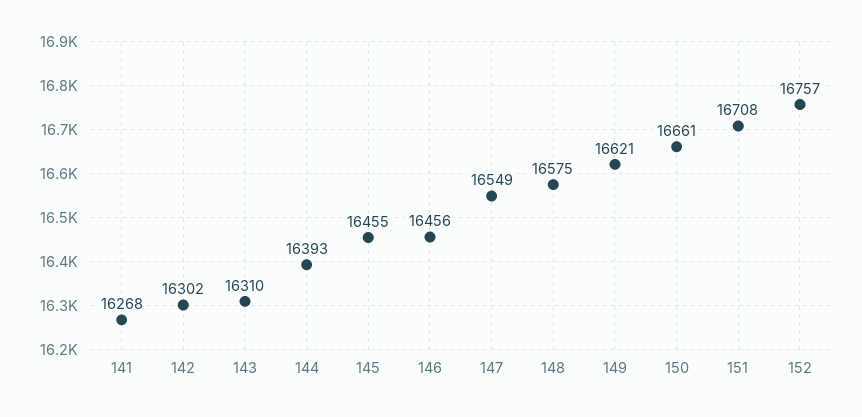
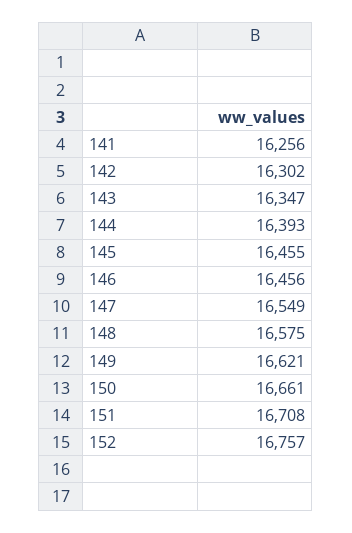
  {
-   "141": 16268,
+   "141": 16256,
    "142": 16302,
-   "143": 16310,
+   "143": 16347,
    "144": 16393,
    "145": 16455,
    "146": 16456,
    "147": 16549,
    "148": 16575,
    "149": 16621,
    "150": 16661,
    "151": 16708,
    "152": 16757
  }

